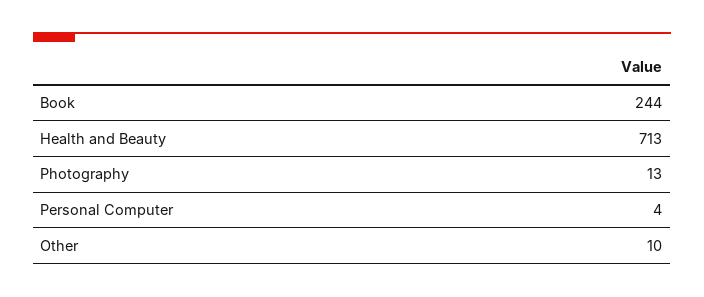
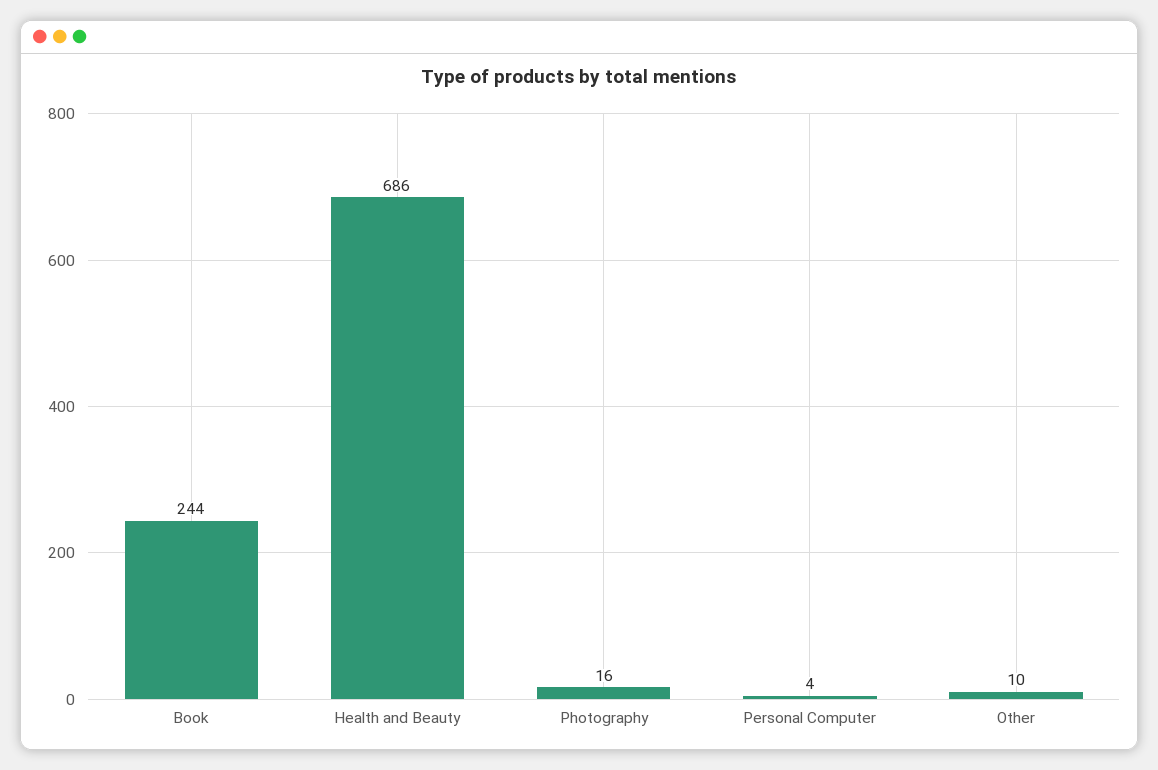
  {
    "Book": 244,
-   "Health and Beauty": 713,
+   "Health and Beauty": 686,
-   "Photography": 13,
+   "Photography": 16,
    "Personal Computer": 4,
    "Other": 10
  }

